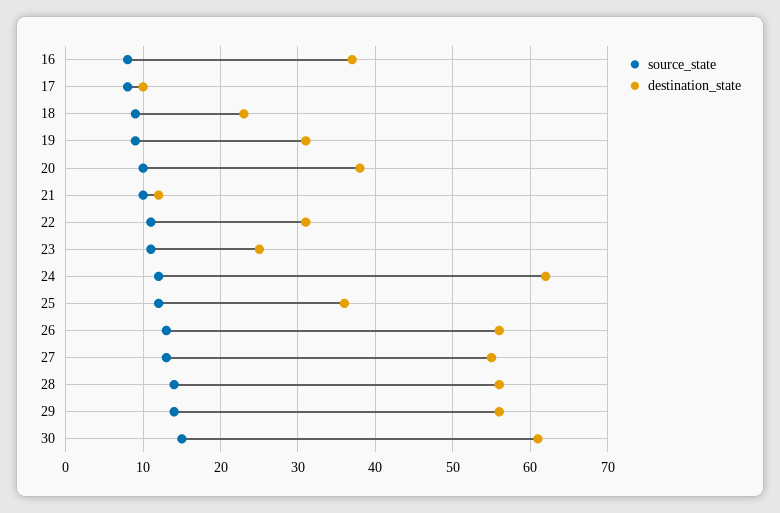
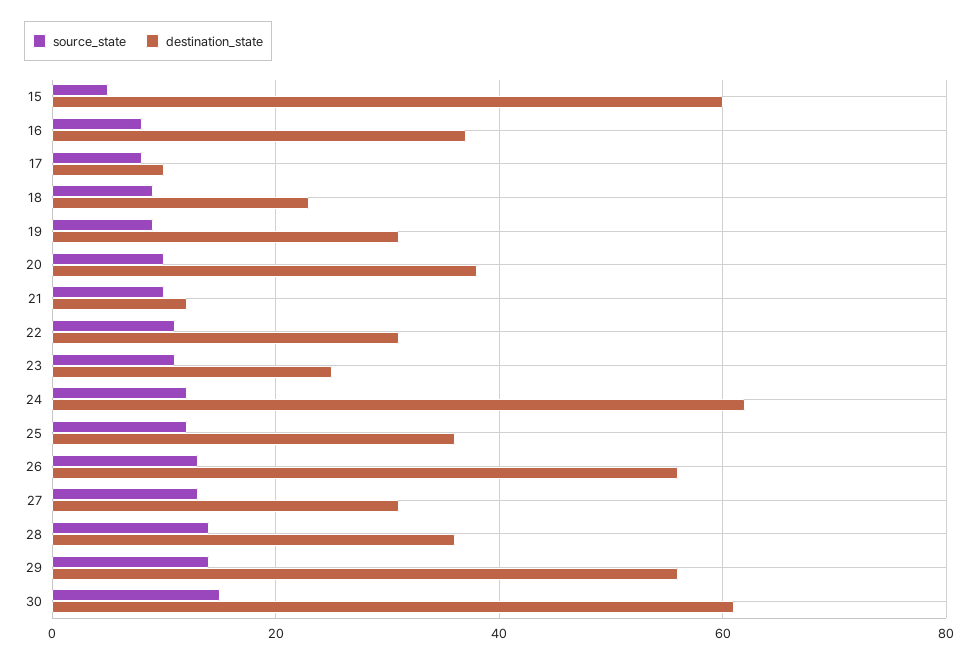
  {
    "source_state": {
      "16": 8,
      "17": 8,
      "18": 9,
      "19": 9,
      "20": 10,
      "21": 10,
      "22": 11,
      "23": 11,
      "24": 12,
      "25": 12,
      "26": 13,
      "27": 13,
      "28": 14,
      "29": 14,
-     "30": 15
+     "30": 15,
+     "15": 5
    },
    "destination_state": {
      "16": 37,
      "17": 10,
      "18": 23,
      "19": 31,
      "20": 38,
      "21": 12,
      "22": 31,
      "23": 25,
      "24": 62,
      "25": 36,
      "26": 56,
-     "27": 55,
+     "27": 30,
-     "28": 56,
+     "28": 35,
      "29": 56,
-     "30": 61
+     "30": 61,
+     "15": 60
    }
  }

